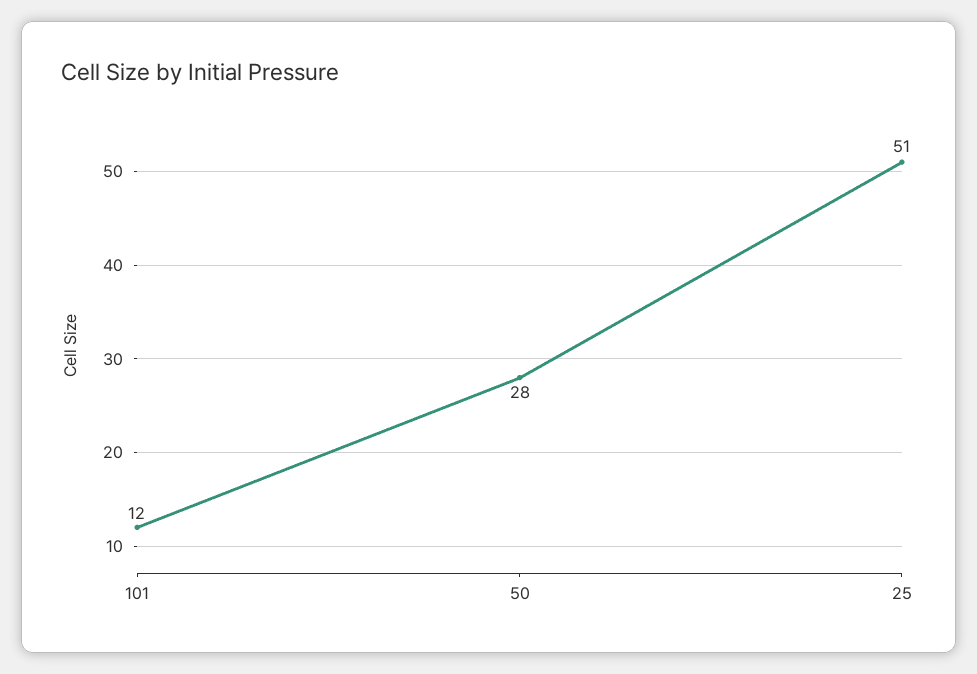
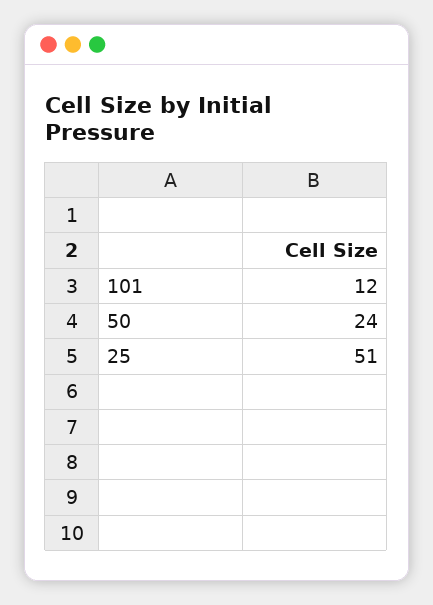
  {
    "101": 12,
-   "50": 28,
+   "50": 24,
    "25": 51
  }

